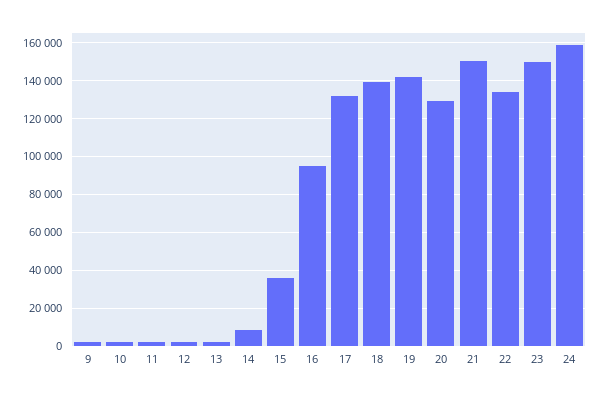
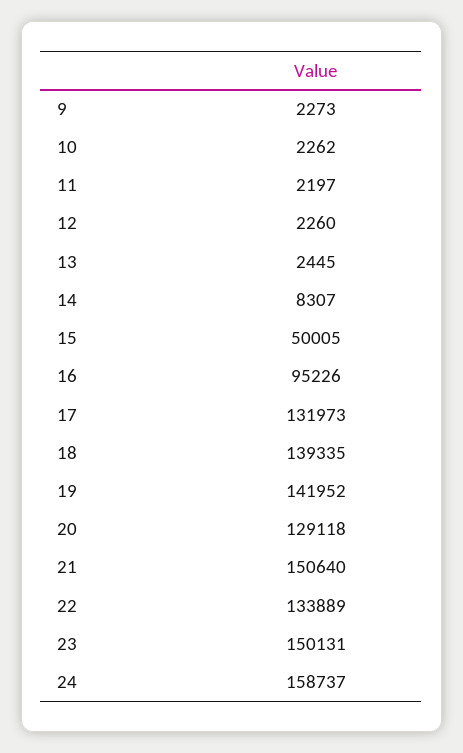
  {
    "9": 2273,
    "10": 2262,
    "11": 2197,
    "12": 2260,
    "13": 2445,
    "14": 8307,
-   "15": 35000,
+   "15": 50005,
    "16": 95226,
    "17": 131973,
    "18": 139335,
    "19": 141952,
    "20": 129118,
    "21": 150640,
    "22": 133889,
    "23": 150131,
    "24": 158737
  }

